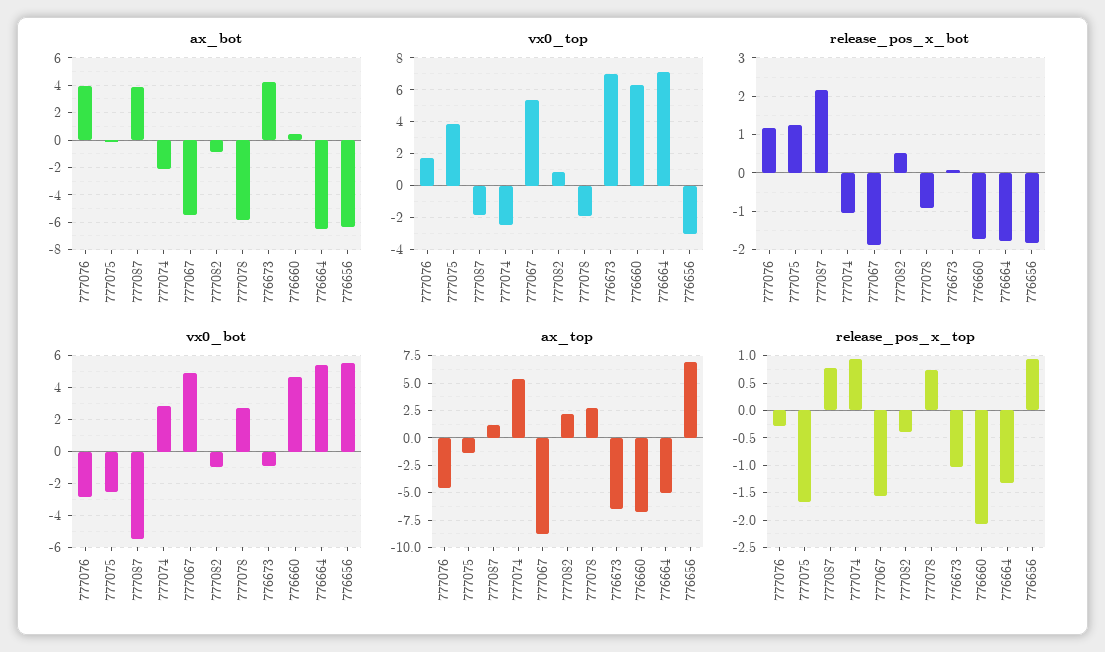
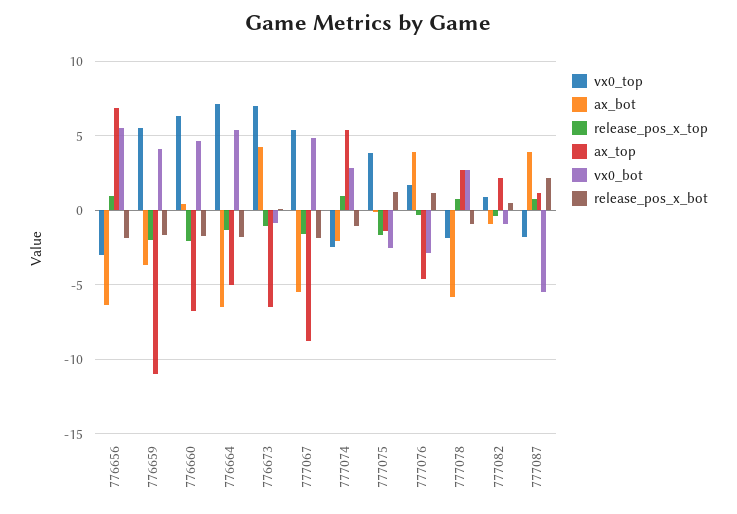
  {
    "ax_bot": {
      "777076": 4,
      "777075": 0,
      "777087": 4,
      "777074": -2,
      "777067": -5.5,
      "777082": -1,
      "777078": -6,
      "776673": 4.5,
      "776660": 0.5,
      "776664": -6.5,
-     "776656": -6.5
+     "776656": -6.5,
+     "776659": -3.5
    },
    "vx0_top": {
      "777076": 1.5,
      "777075": 4,
      "777087": -2,
      "777074": -2.5,
      "777067": 5.5,
      "777082": 1,
      "777078": -2,
      "776673": 7,
      "776660": 6.5,
      "776664": 7,
-     "776656": -3
+     "776656": -3,
+     "776659": 5.5
    },
    "release_pos_x_bot": {
      "777076": 1.2,
      "777075": 1.2,
      "777087": 2.2,
      "777074": -1,
      "777067": -1.8,
      "777082": 0.6,
      "777078": -1,
      "776673": 0,
      "776660": -1.8,
      "776664": -1.8,
-     "776656": -1.8
+     "776656": -1.8,
+     "776659": -1.5
    },
    "vx0_bot": {
      "777076": -3,
      "777075": -2.5,
      "777087": -5.5,
      "777074": 3,
      "777067": 5,
      "777082": -1,
      "777078": 2.5,
      "776673": -1,
      "776660": 4.5,
      "776664": 5.5,
-     "776656": 5.5
+     "776656": 5.5,
+     "776659": 4
    },
    "ax_top": {
      "777076": -4.5,
      "777075": -1.5,
      "777087": 1,
      "777074": 5.5,
      "777067": -9,
      "777082": 2,
      "777078": 2.5,
      "776673": -6.5,
      "776660": -7,
      "776664": -5,
-     "776656": 7
+     "776656": 7,
+     "776659": -11
    },
    "release_pos_x_top": {
      "777076": -0.25,
      "777075": -1.75,
      "777087": 0.75,
      "777074": 1,
      "777067": -1.5,
      "777082": -0.5,
      "777078": 0.75,
      "776673": -1,
      "776660": -2,
      "776664": -1.25,
-     "776656": 1
+     "776656": 1,
+     "776659": -2
    }
  }

